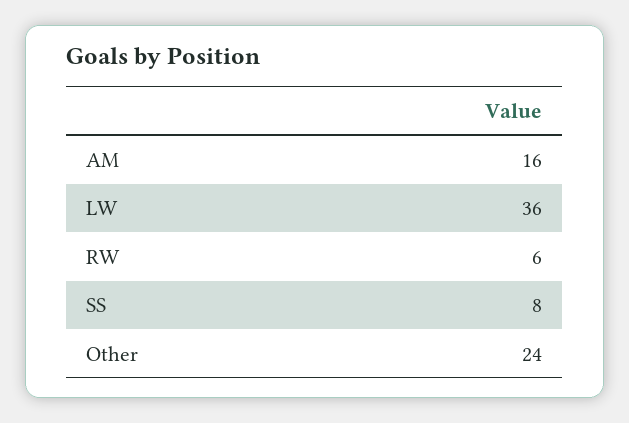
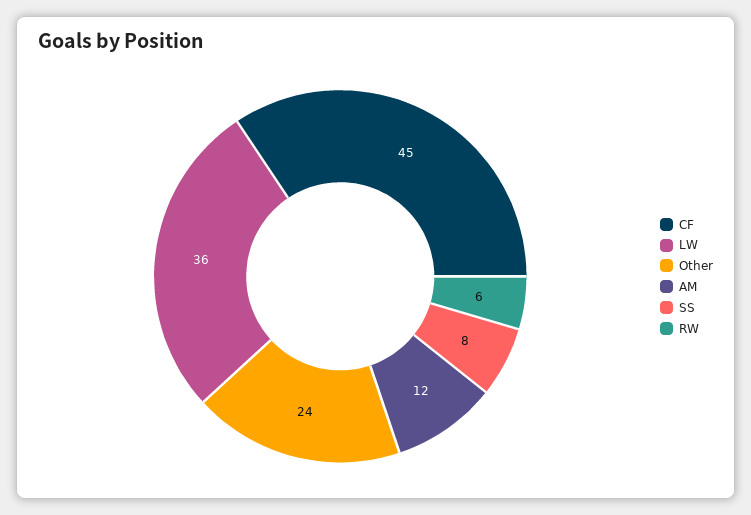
  {
-   "AM": 16,
+   "AM": 12,
    "LW": 36,
    "RW": 6,
    "SS": 8,
-   "Other": 24
+   "Other": 24,
+   "CF": 45
  }

